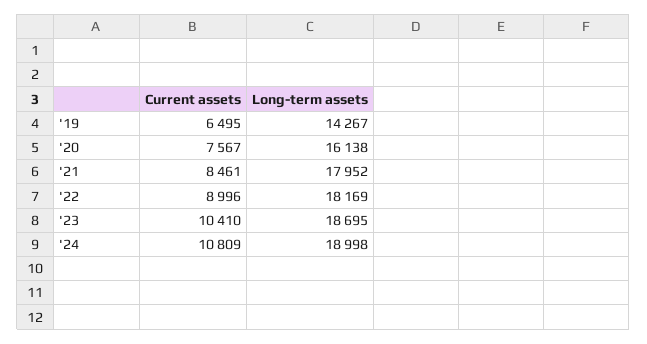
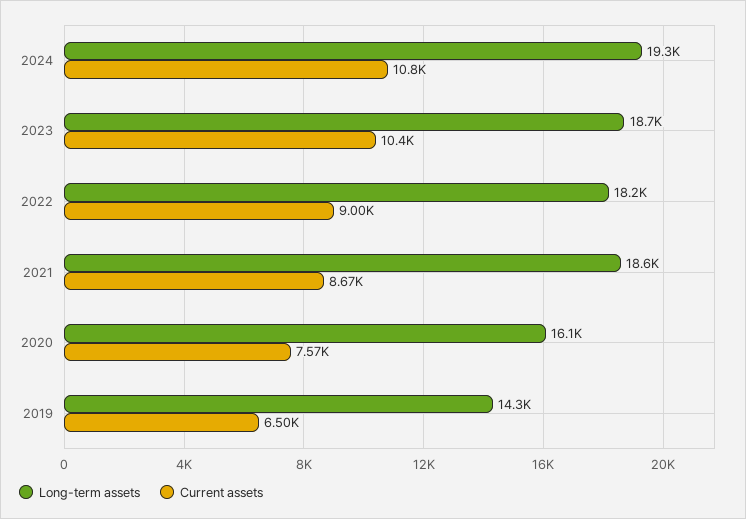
  {
    "Current assets": {
      "'19": 6495,
      "'20": 7567,
-     "'21": 8461,
+     "'21": 8670,
      "'22": 8996,
      "'23": 10410,
      "'24": 10809
    },
    "Long-term assets": {
      "'19": 14267,
      "'20": 16138,
-     "'21": 17952,
+     "'21": 18600,
      "'22": 18169,
      "'23": 18695,
-     "'24": 18998
+     "'24": 19300
    }
  }

